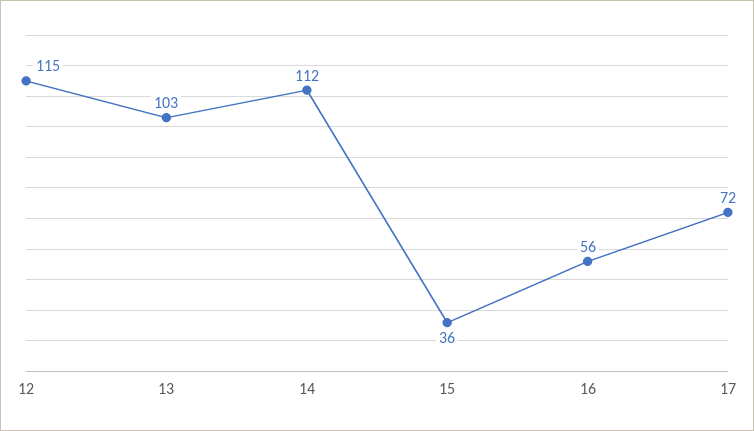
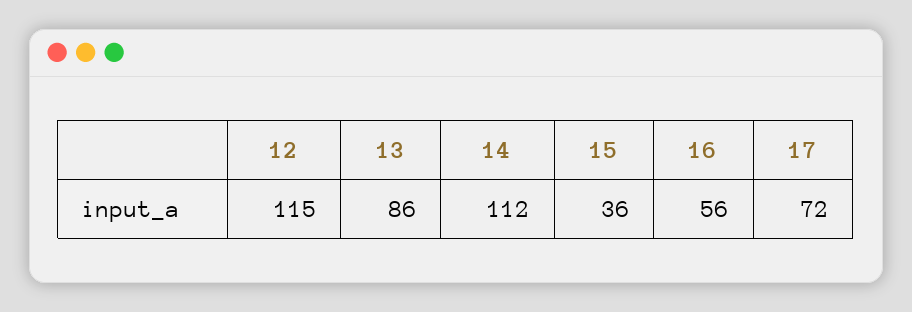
  {
    "12": 115,
-   "13": 103,
+   "13": 86,
    "14": 112,
    "15": 36,
    "16": 56,
    "17": 72
  }

